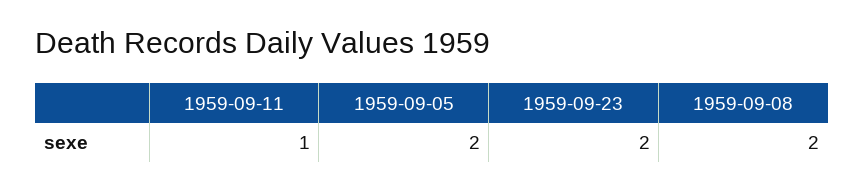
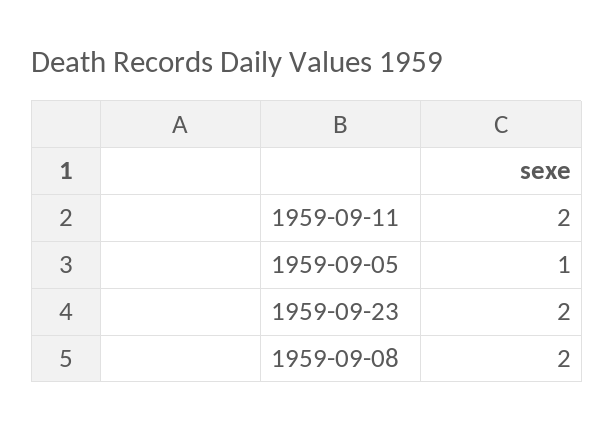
  {
-   "1959-09-11": 1,
+   "1959-09-11": 2,
-   "1959-09-05": 2,
+   "1959-09-05": 1,
    "1959-09-23": 2,
    "1959-09-08": 2
  }

